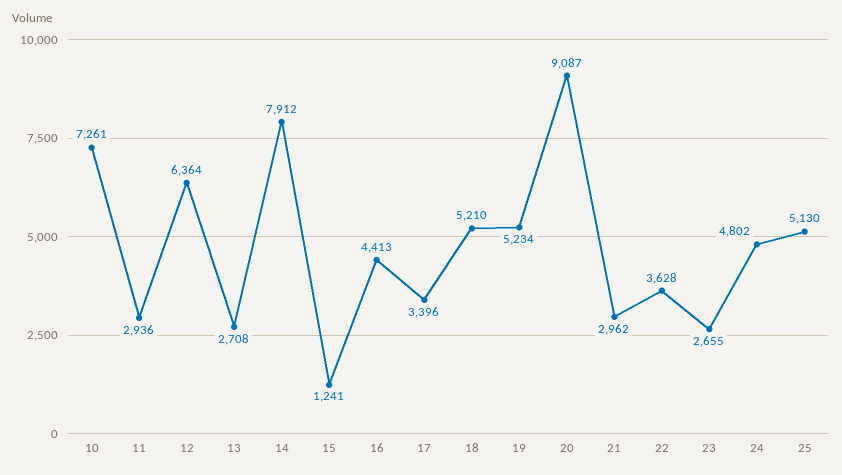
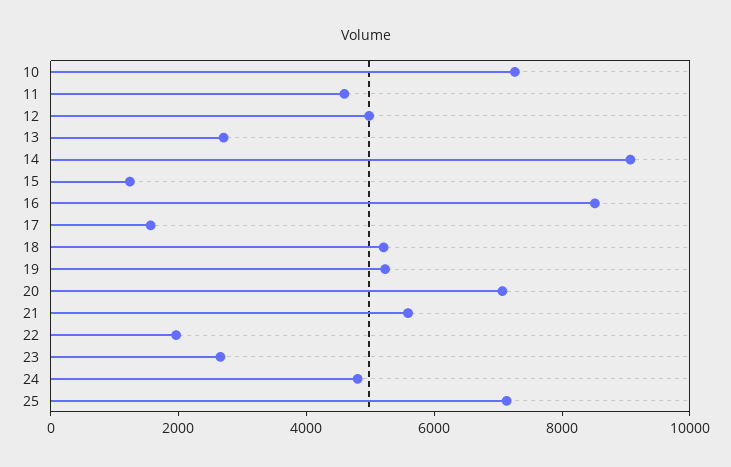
  {
    "10": 7261,
-   "11": 2936,
+   "11": 4500,
-   "12": 6364,
+   "12": 5000,
    "13": 2708,
-   "14": 7912,
+   "14": 9000,
    "15": 1241,
-   "16": 4413,
+   "16": 8500,
-   "17": 3396,
+   "17": 1500,
    "18": 5210,
    "19": 5234,
-   "20": 9087,
+   "20": 7000,
-   "21": 2962,
+   "21": 5500,
-   "22": 3628,
+   "22": 2000,
    "23": 2655,
    "24": 4802,
-   "25": 5130
+   "25": 7000
  }

